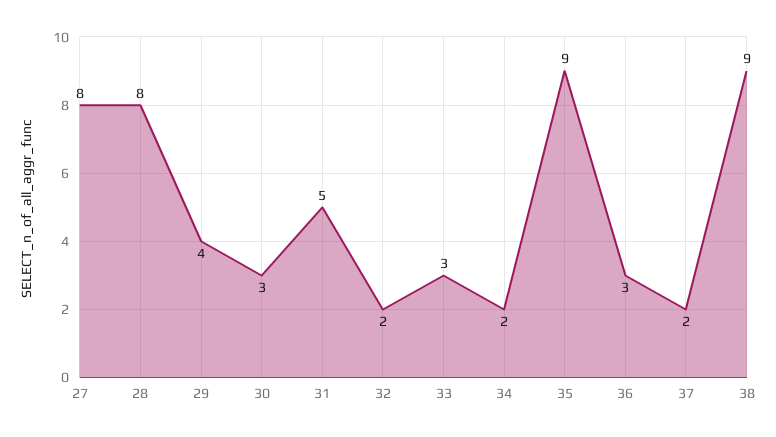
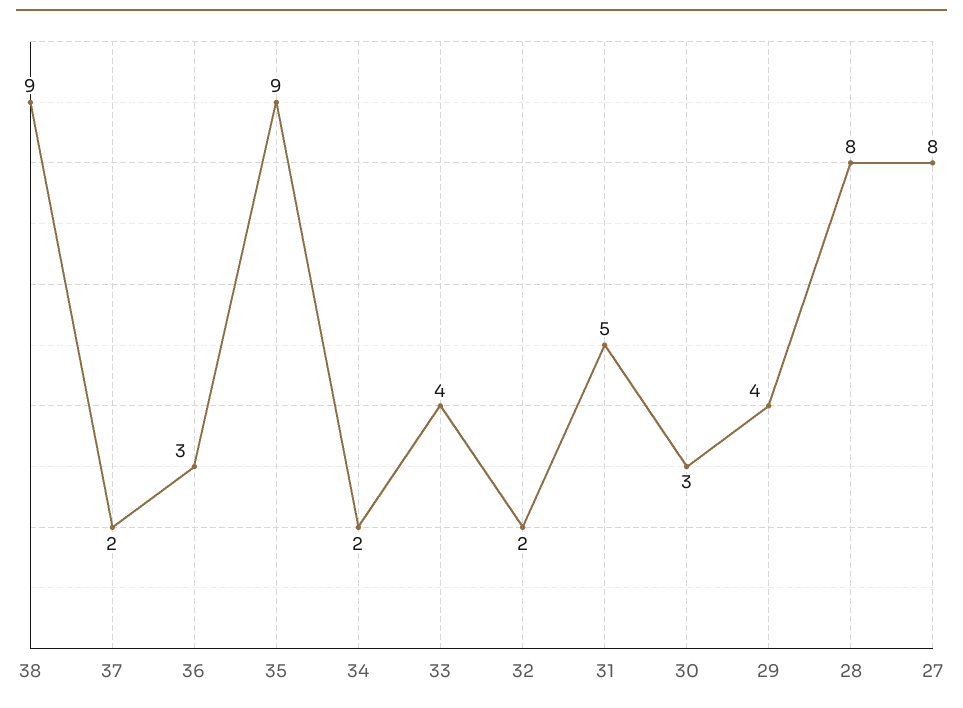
  {
    "27": 8,
    "28": 8,
    "29": 4,
    "30": 3,
    "31": 5,
    "32": 2,
-   "33": 3,
+   "33": 4,
    "34": 2,
    "35": 9,
    "36": 3,
    "37": 2,
    "38": 9
  }

